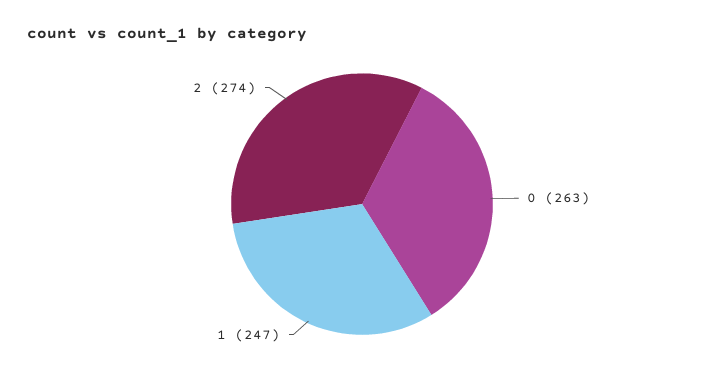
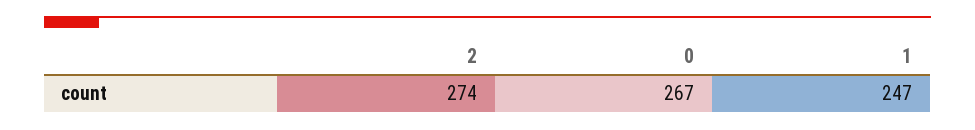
  {
-   "0": 263,
+   "0": 267,
    "1": 247,
    "2": 274
  }

